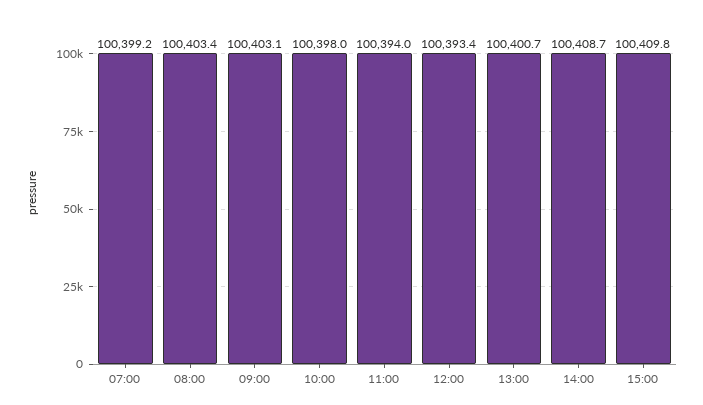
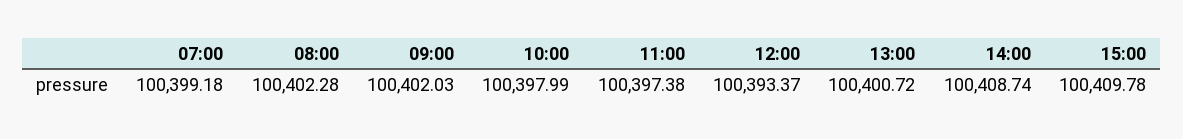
  {
    "07:00": 100399.18,
-   "08:00": 100403.4,
+   "08:00": 100402.28,
-   "09:00": 100403.1,
+   "09:00": 100402.03,
    "10:00": 100397.99,
-   "11:00": 100394,
+   "11:00": 100397.38,
    "12:00": 100393.37,
    "13:00": 100400.72,
    "14:00": 100408.74,
    "15:00": 100409.78
  }

